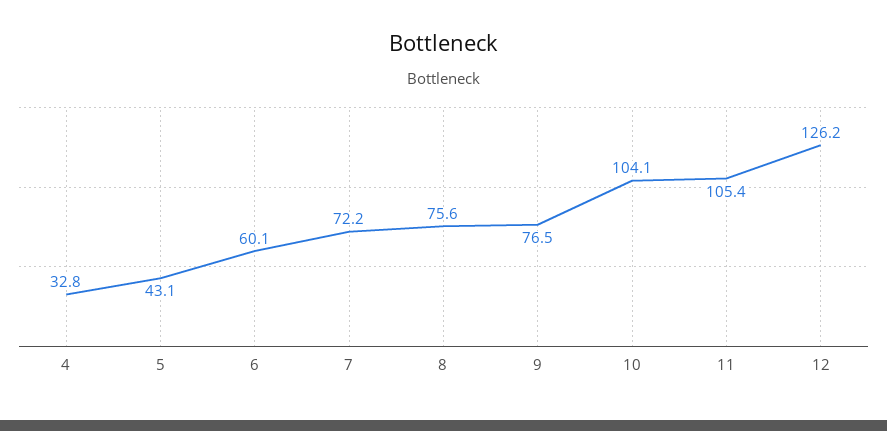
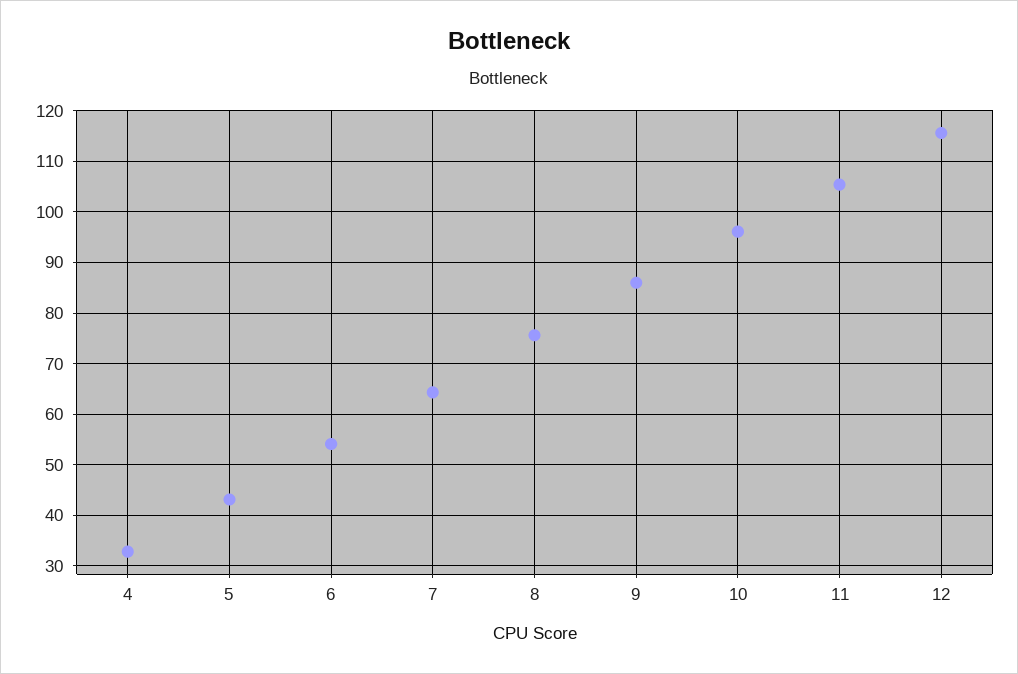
  {
    "4": 32.8,
    "5": 43.1,
-   "6": 60.1,
+   "6": 54,
-   "7": 72.2,
+   "7": 64,
    "8": 75.6,
-   "9": 76.5,
+   "9": 86,
-   "10": 104.1,
+   "10": 96,
    "11": 105.4,
-   "12": 126.2
+   "12": 116
  }

